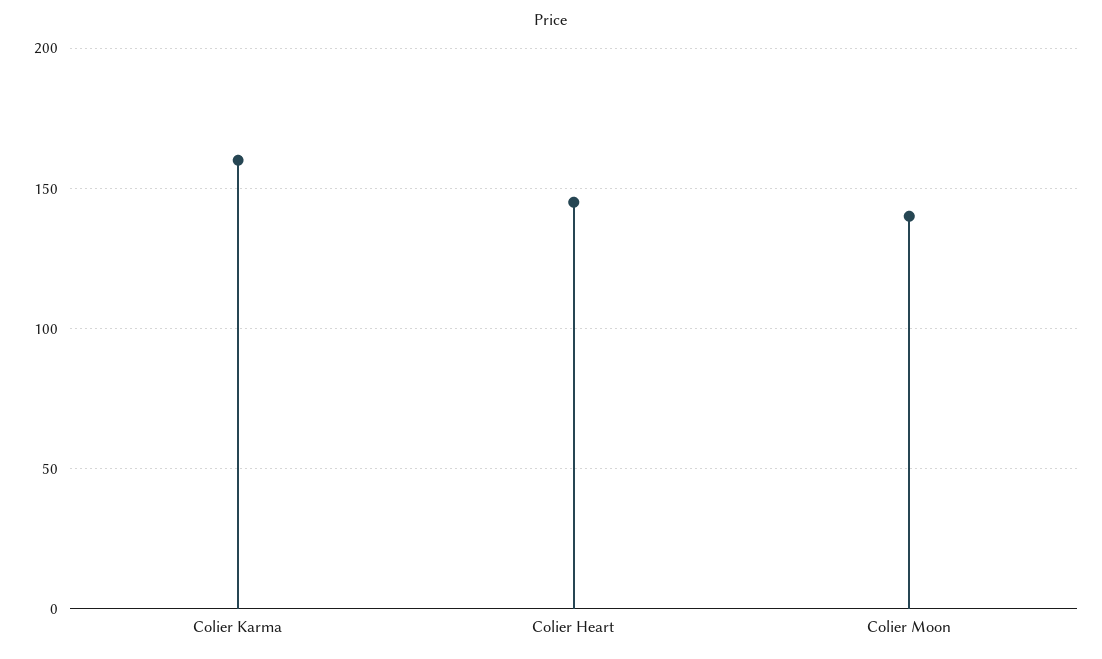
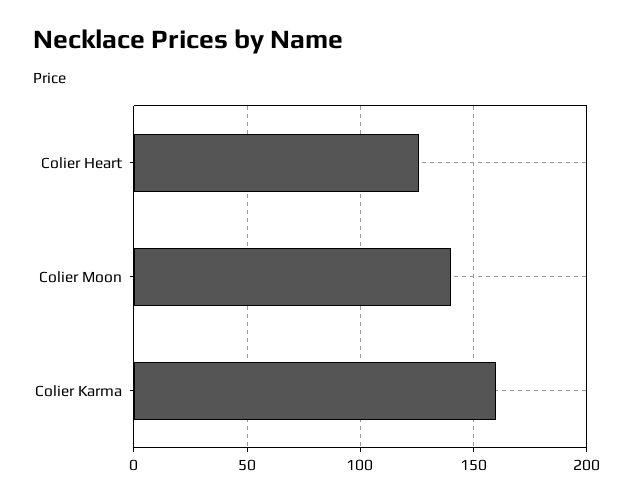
  {
    "Colier Karma": 160,
-   "Colier Heart": 145,
+   "Colier Heart": 125,
    "Colier Moon": 140
  }

